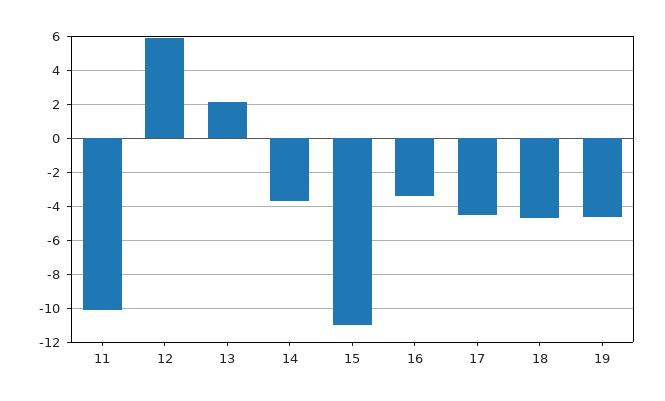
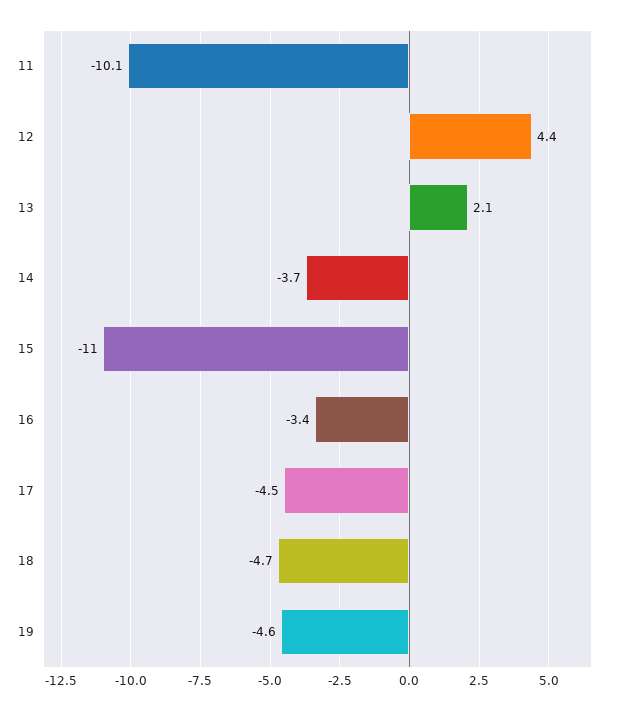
  {
    "11": -10.1,
-   "12": 6,
+   "12": 4.4,
    "13": 2.1,
    "14": -3.7,
    "15": -11,
    "16": -3.4,
    "17": -4.5,
    "18": -4.7,
    "19": -4.6
  }

